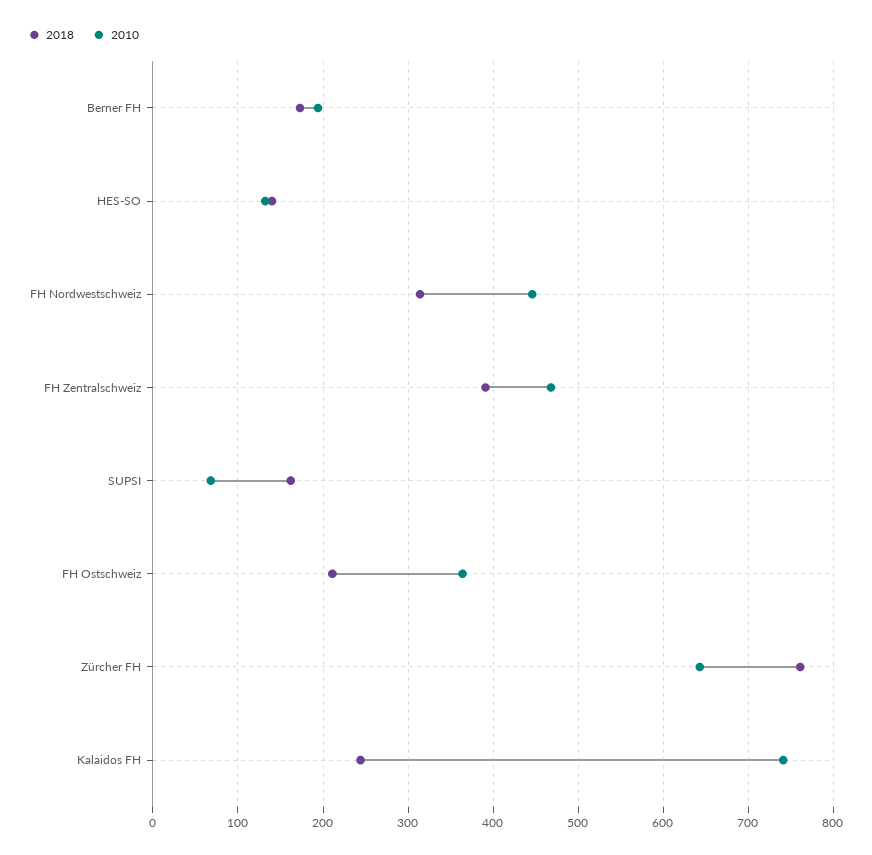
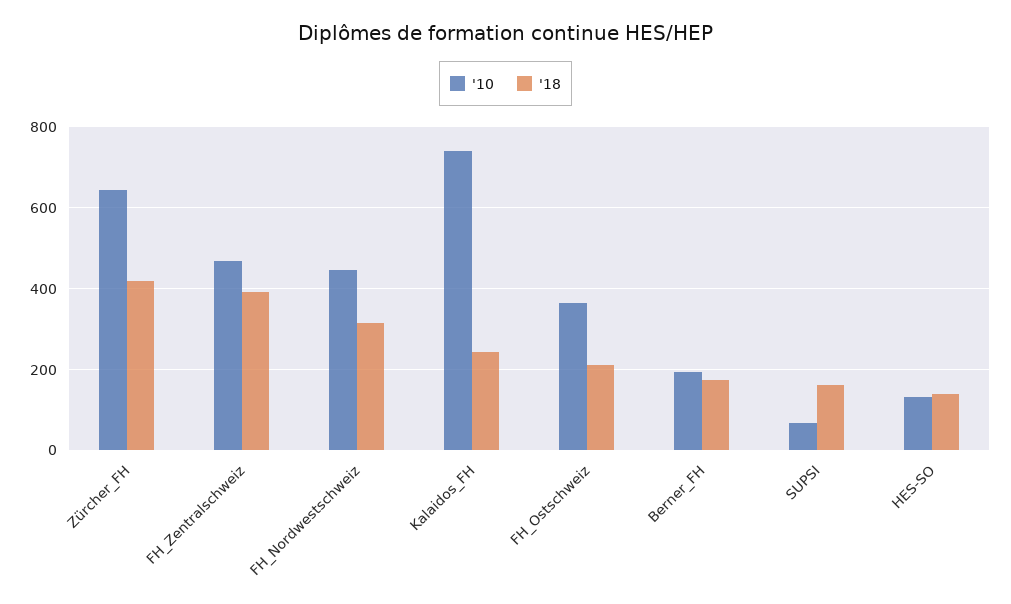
  {
    "2018": {
      "Berner FH": 170,
      "HES-SO": 140,
      "FH Nordwestschweiz": 310,
      "FH Zentralschweiz": 390,
      "SUPSI": 160,
      "FH Ostschweiz": 210,
-     "Zürcher FH": 760,
+     "Zürcher FH": 420,
      "Kalaidos FH": 240
    },
    "2010": {
      "Berner FH": 190,
      "HES-SO": 130,
      "FH Nordwestschweiz": 450,
      "FH Zentralschweiz": 470,
      "SUPSI": 70,
      "FH Ostschweiz": 360,
      "Zürcher FH": 640,
      "Kalaidos FH": 740
    }
  }

